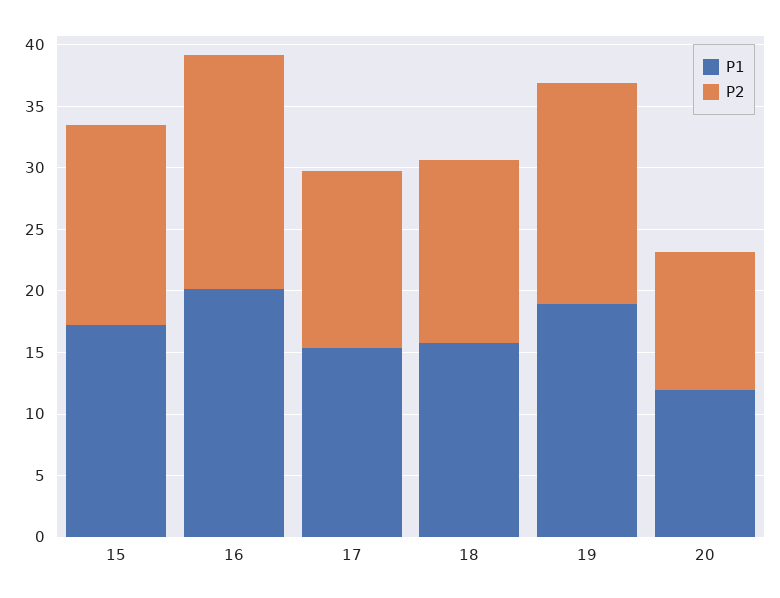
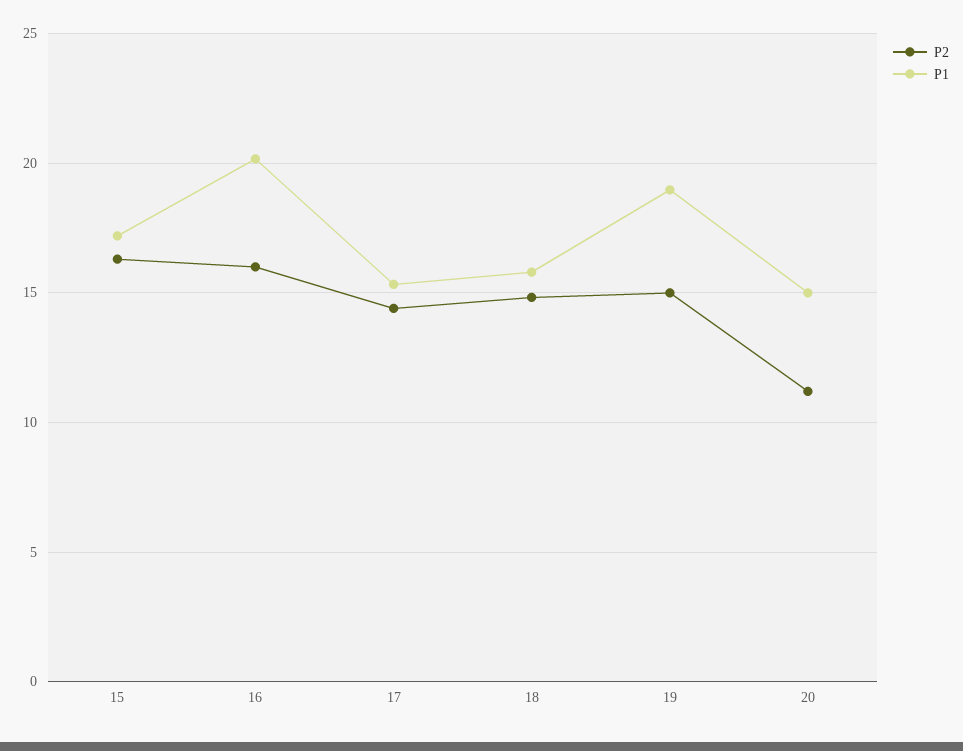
  {
    "P1": {
      "15": 17,
      "16": 20,
      "17": 15.5,
      "18": 16,
      "19": 19,
-     "20": 12
+     "20": 15
    },
    "P2": {
      "15": 16.5,
-     "16": 19,
+     "16": 16,
      "17": 14.5,
      "18": 15,
-     "19": 18,
+     "19": 15,
      "20": 11
    }
  }

